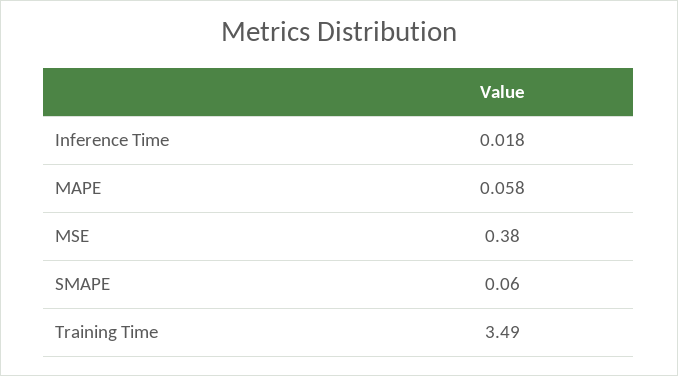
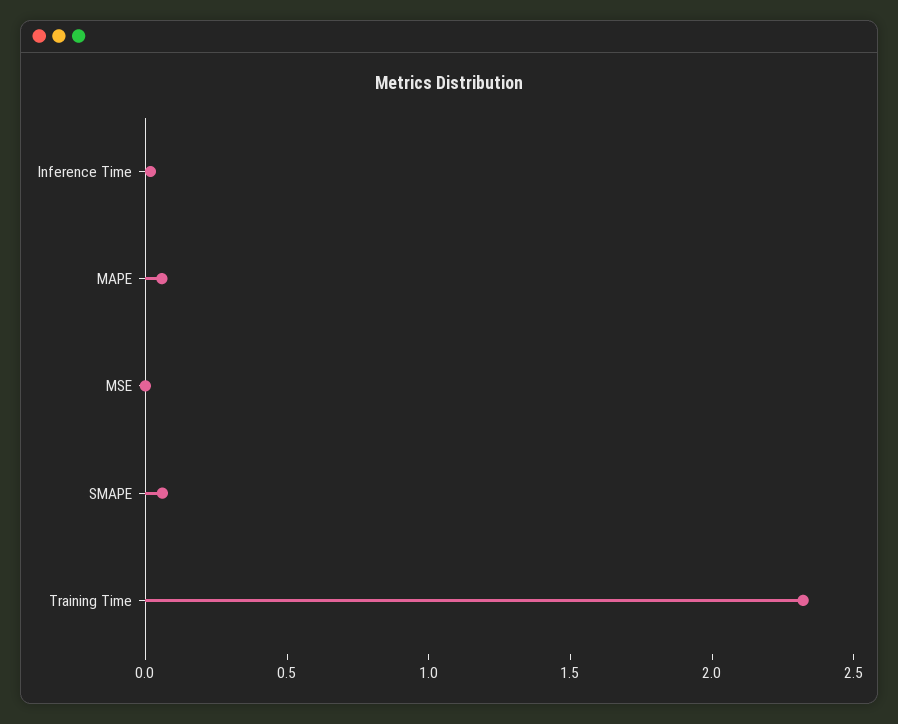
  {
    "Inference Time": 0.018,
    "MAPE": 0.058,
-   "MSE": 0.38,
+   "MSE": 0,
    "SMAPE": 0.06,
-   "Training Time": 3.49
+   "Training Time": 2.3
  }

